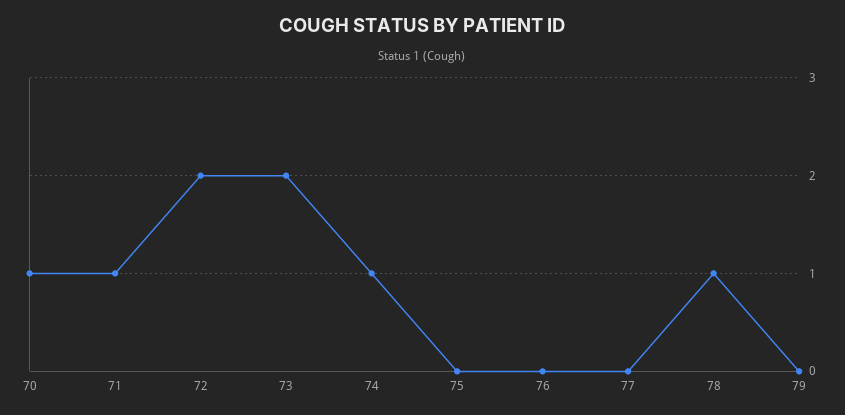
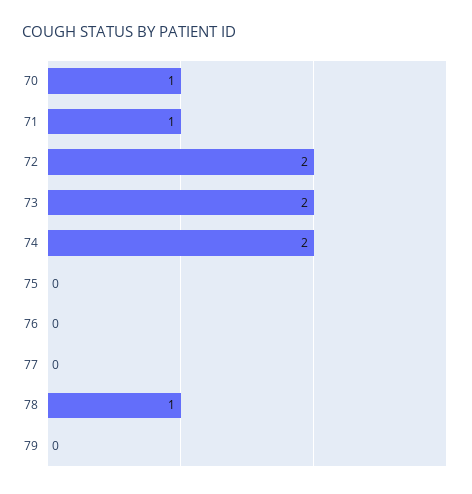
  {
    "70": 1,
    "71": 1,
    "72": 2,
    "73": 2,
-   "74": 1,
+   "74": 2,
    "75": 0,
    "76": 0,
    "77": 0,
    "78": 1,
    "79": 0
  }

